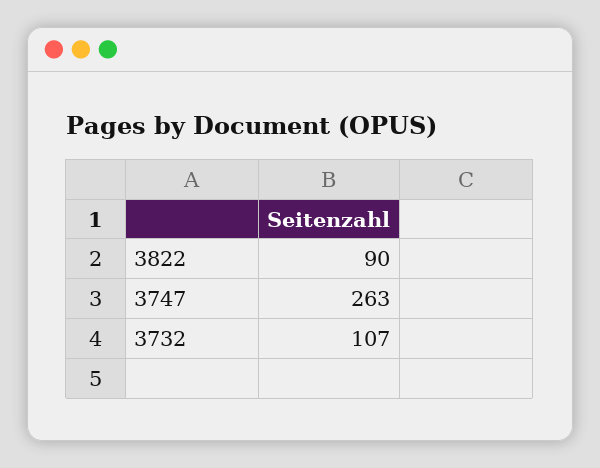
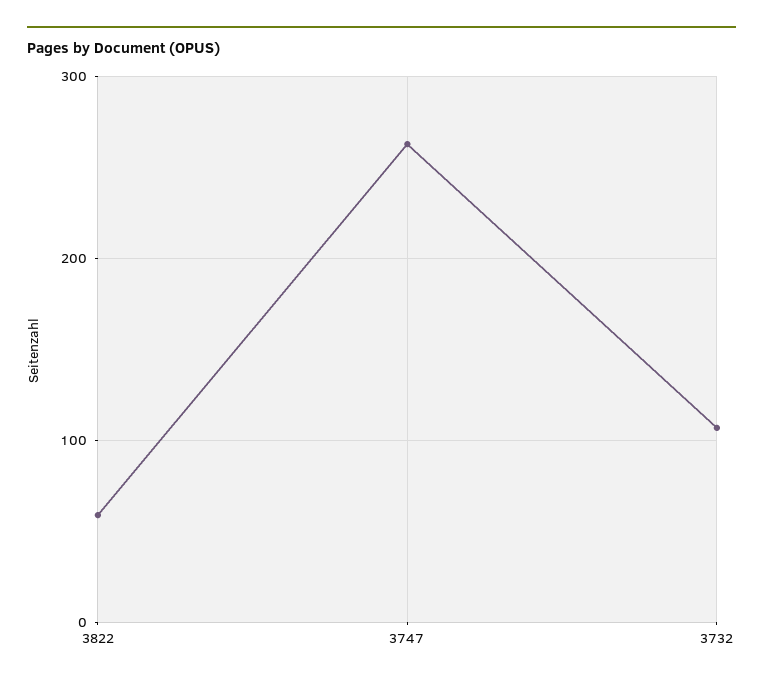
  {
-   "3822": 90,
+   "3822": 60,
    "3747": 263,
    "3732": 107
  }

